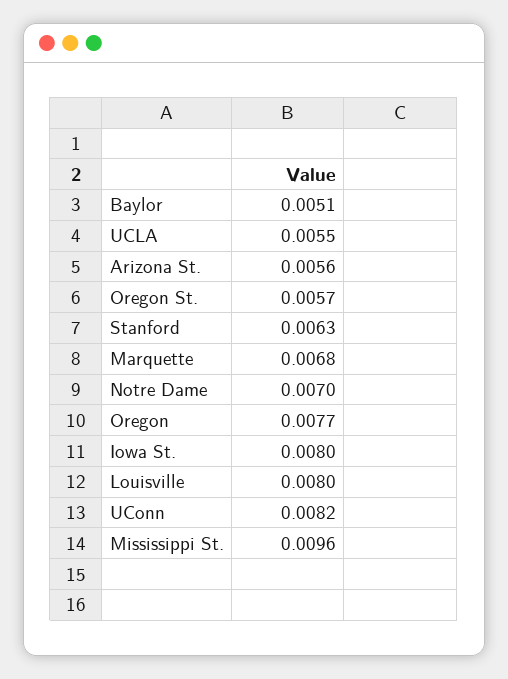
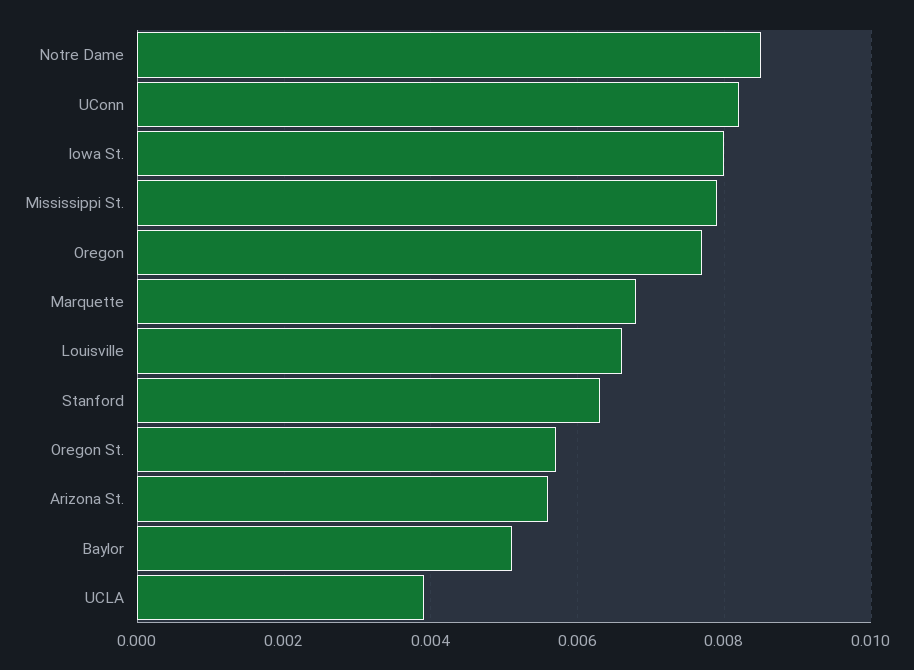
  {
    "Baylor": 0.0051,
-   "UCLA": 0.0055,
+   "UCLA": 0.004,
    "Arizona St.": 0.0056,
    "Oregon St.": 0.0057,
    "Stanford": 0.0063,
    "Marquette": 0.0068,
-   "Notre Dame": 0.007,
+   "Notre Dame": 0.0085,
    "Oregon": 0.0077,
    "Iowa St.": 0.008,
-   "Louisville": 0.008,
+   "Louisville": 0.0065,
    "UConn": 0.0082,
-   "Mississippi St.": 0.0096
+   "Mississippi St.": 0.008
  }

